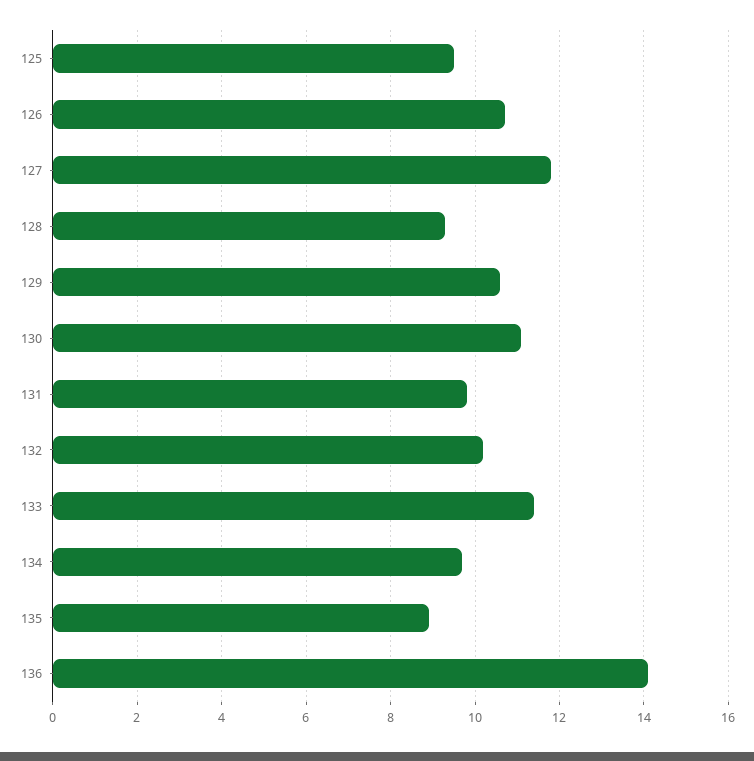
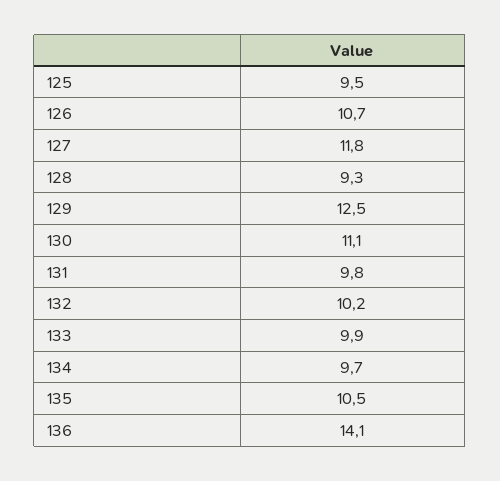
  {
    "125": 9.5,
    "126": 10.7,
    "127": 11.8,
    "128": 9.3,
-   "129": 10.5,
+   "129": 12.5,
    "130": 11.1,
    "131": 9.8,
    "132": 10.2,
-   "133": 11.5,
+   "133": 9.9,
    "134": 9.7,
-   "135": 9,
+   "135": 10.5,
    "136": 14.1
  }

